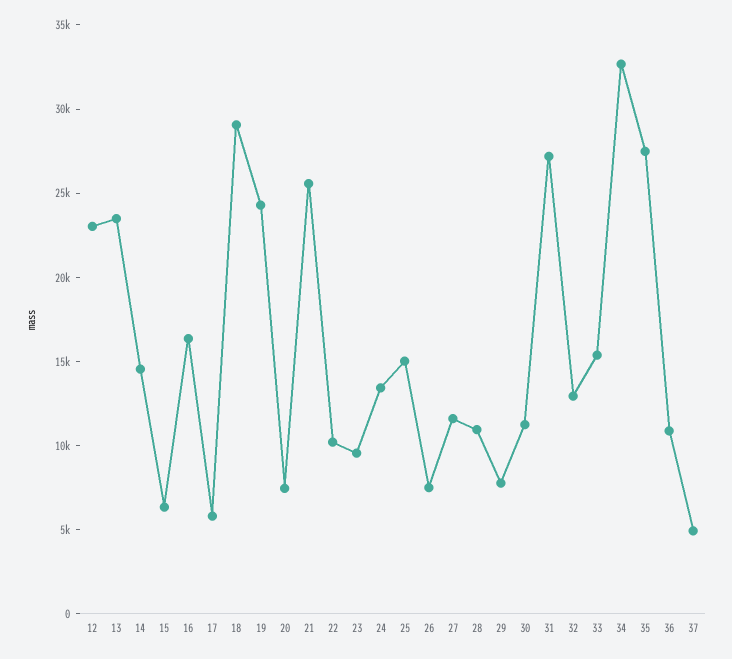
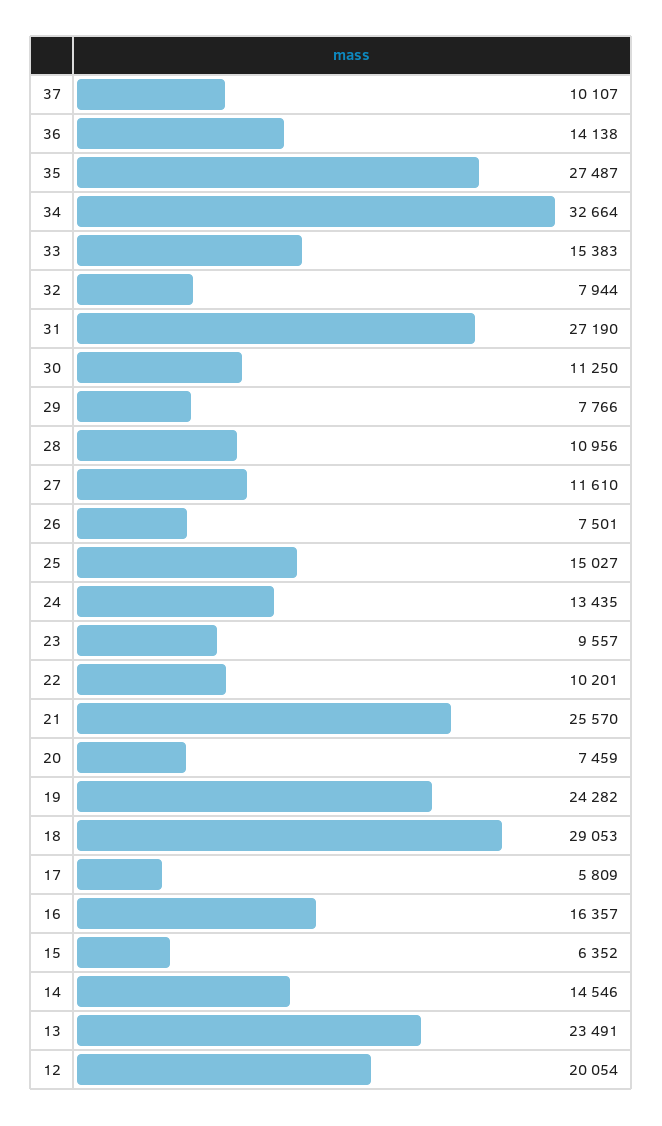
  {
-   "12": 23000,
+   "12": 20054,
    "13": 23491,
    "14": 14546,
    "15": 6352,
    "16": 16357,
    "17": 5809,
    "18": 29053,
    "19": 24282,
    "20": 7459,
    "21": 25570,
    "22": 10201,
    "23": 9557,
    "24": 13435,
    "25": 15027,
    "26": 7501,
    "27": 11610,
    "28": 10956,
    "29": 7766,
    "30": 11250,
    "31": 27190,
-   "32": 13000,
+   "32": 7944,
    "33": 15383,
    "34": 32664,
    "35": 27487,
-   "36": 11000,
+   "36": 14138,
-   "37": 5000
+   "37": 10107
  }

